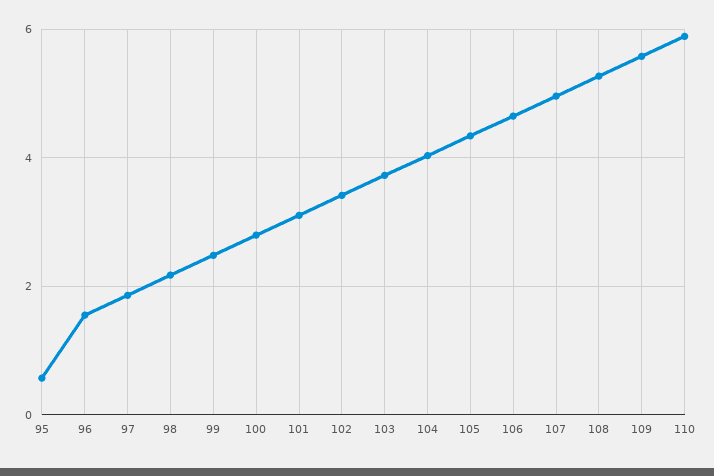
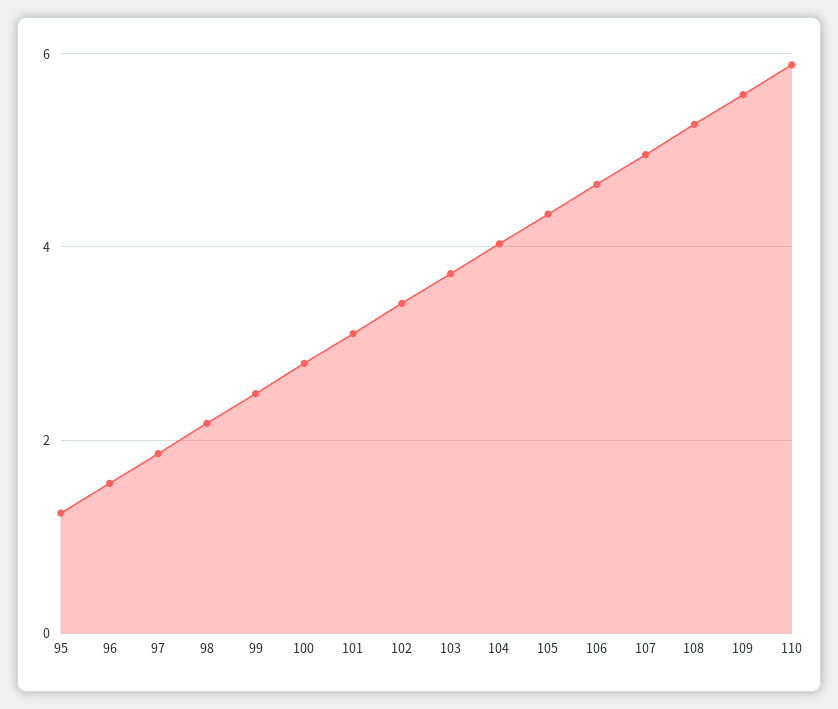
  {
-   "95": 0.6,
+   "95": 1.2,
    "96": 1.6,
    "97": 1.8,
    "98": 2.2,
    "99": 2.4,
    "100": 2.8,
    "101": 3.2,
    "102": 3.4,
    "103": 3.8,
    "104": 4,
    "105": 4.4,
    "106": 4.6,
    "107": 5,
    "108": 5.2,
    "109": 5.6,
    "110": 5.8
  }

